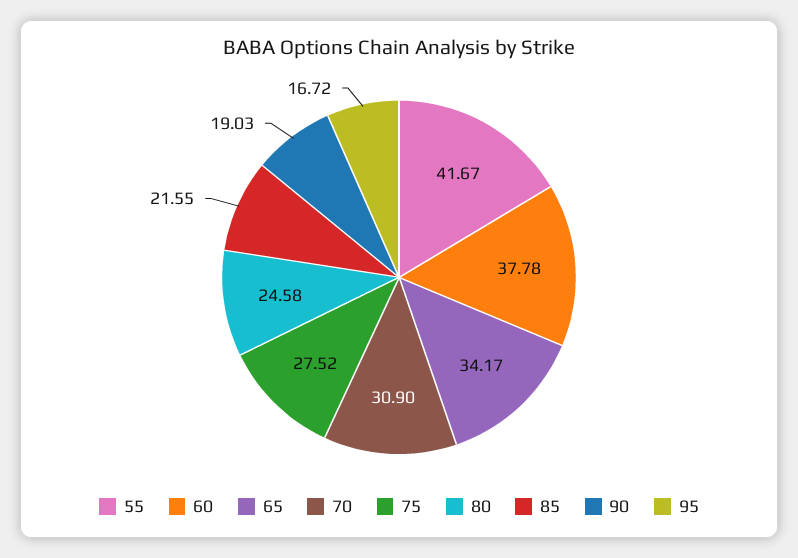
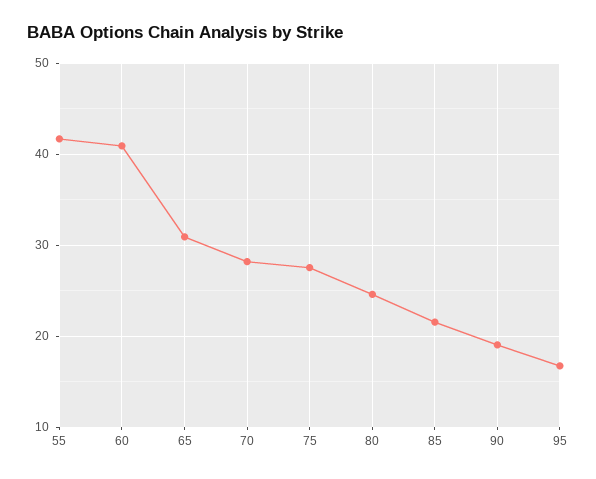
  {
    "55": 41.67,
-   "60": 37.78,
+   "60": 41,
-   "65": 34.17,
+   "65": 31,
-   "70": 30.9,
+   "70": 28,
    "75": 27.52,
    "80": 24.58,
    "85": 21.55,
    "90": 19.03,
    "95": 16.72
  }

